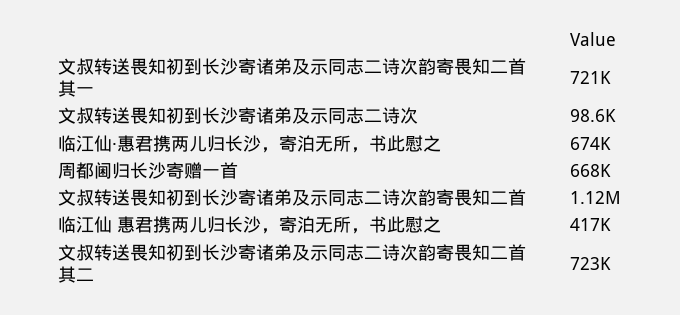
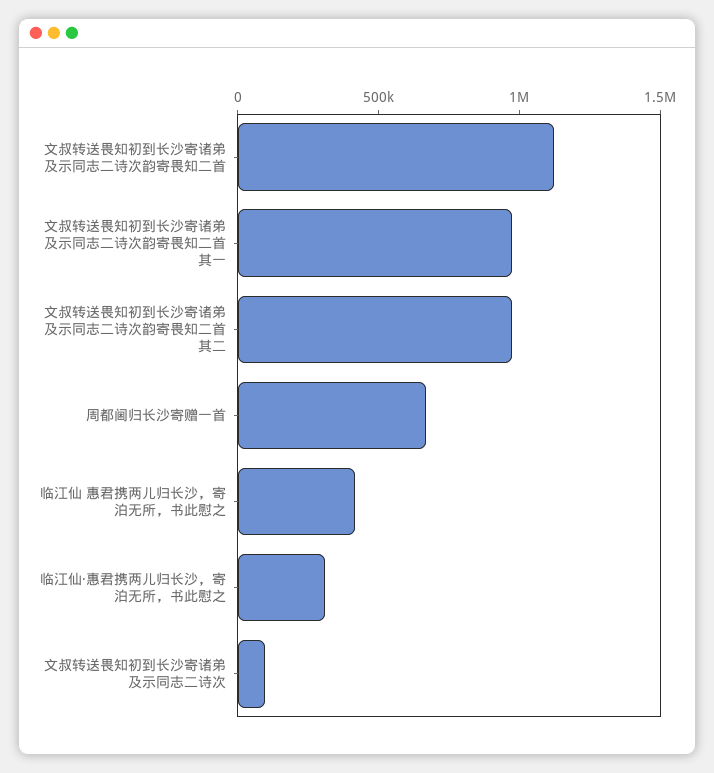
  {
-   "文叔转送畏知初到长沙寄诸弟及示同志二诗次韵寄畏知二首 其一": 721000,
+   "文叔转送畏知初到长沙寄诸弟及示同志二诗次韵寄畏知二首 其一": 1000000,
    "文叔转送畏知初到长沙寄诸弟及示同志二诗次": 98600,
-   "临江仙·惠君携两儿归长沙，寄泊无所，书此慰之": 674000,
+   "临江仙·惠君携两儿归长沙，寄泊无所，书此慰之": 300000,
    "周都阃归长沙寄赠一首": 668000,
    "文叔转送畏知初到长沙寄诸弟及示同志二诗次韵寄畏知二首": 1120000,
    "临江仙 惠君携两儿归长沙，寄泊无所，书此慰之": 417000,
-   "文叔转送畏知初到长沙寄诸弟及示同志二诗次韵寄畏知二首 其二": 723000
+   "文叔转送畏知初到长沙寄诸弟及示同志二诗次韵寄畏知二首 其二": 1000000
  }

